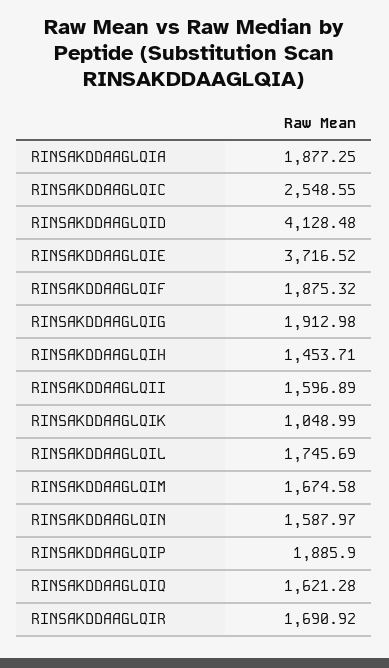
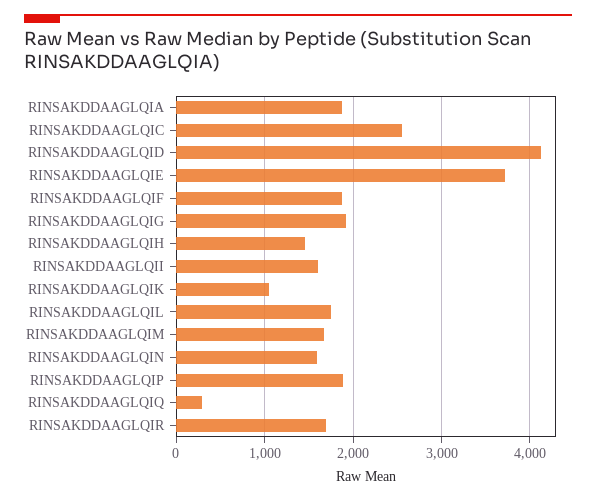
  {
    "RINSAKDDAAGLQIA": 1877.25,
    "RINSAKDDAAGLQIC": 2548.55,
    "RINSAKDDAAGLQID": 4128.48,
    "RINSAKDDAAGLQIE": 3716.52,
    "RINSAKDDAAGLQIF": 1875.32,
    "RINSAKDDAAGLQIG": 1912.98,
    "RINSAKDDAAGLQIH": 1453.71,
    "RINSAKDDAAGLQII": 1596.89,
    "RINSAKDDAAGLQIK": 1048.99,
    "RINSAKDDAAGLQIL": 1745.69,
    "RINSAKDDAAGLQIM": 1674.58,
    "RINSAKDDAAGLQIN": 1587.97,
    "RINSAKDDAAGLQIP": 1885.9,
-   "RINSAKDDAAGLQIQ": 1621.28,
+   "RINSAKDDAAGLQIQ": 300,
    "RINSAKDDAAGLQIR": 1690.92
  }

